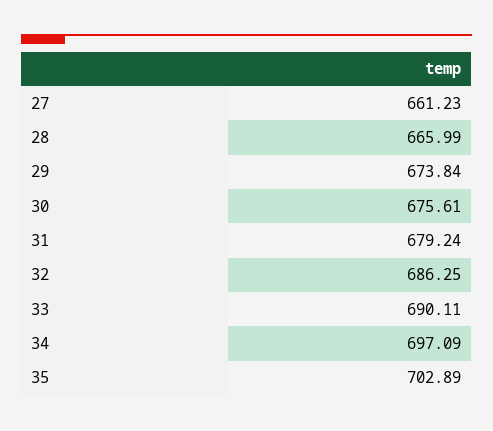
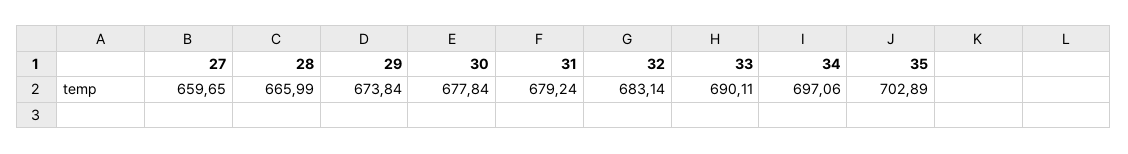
  {
-   "27": 661.23,
+   "27": 659.65,
    "28": 665.99,
    "29": 673.84,
-   "30": 675.61,
+   "30": 677.84,
    "31": 679.24,
-   "32": 686.25,
+   "32": 683.14,
    "33": 690.11,
-   "34": 697.09,
+   "34": 697.06,
    "35": 702.89
  }

